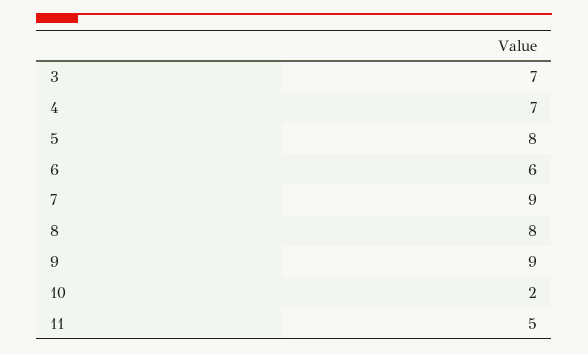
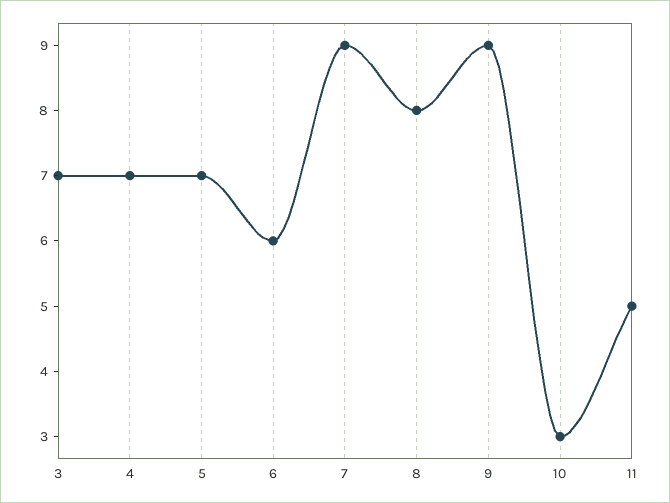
  {
    "3": 7,
    "4": 7,
-   "5": 8,
+   "5": 7,
    "6": 6,
    "7": 9,
    "8": 8,
    "9": 9,
-   "10": 2,
+   "10": 3,
    "11": 5
  }

